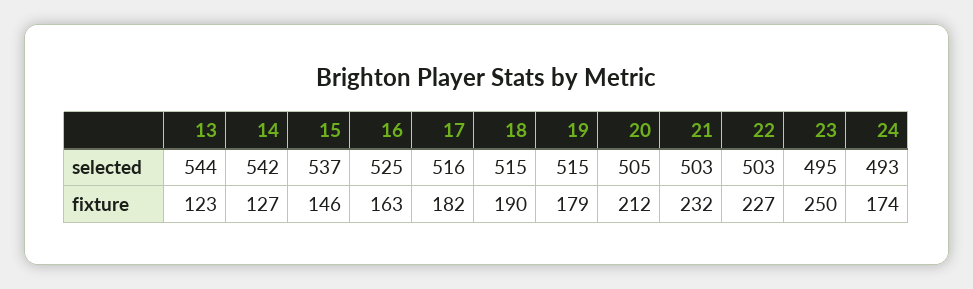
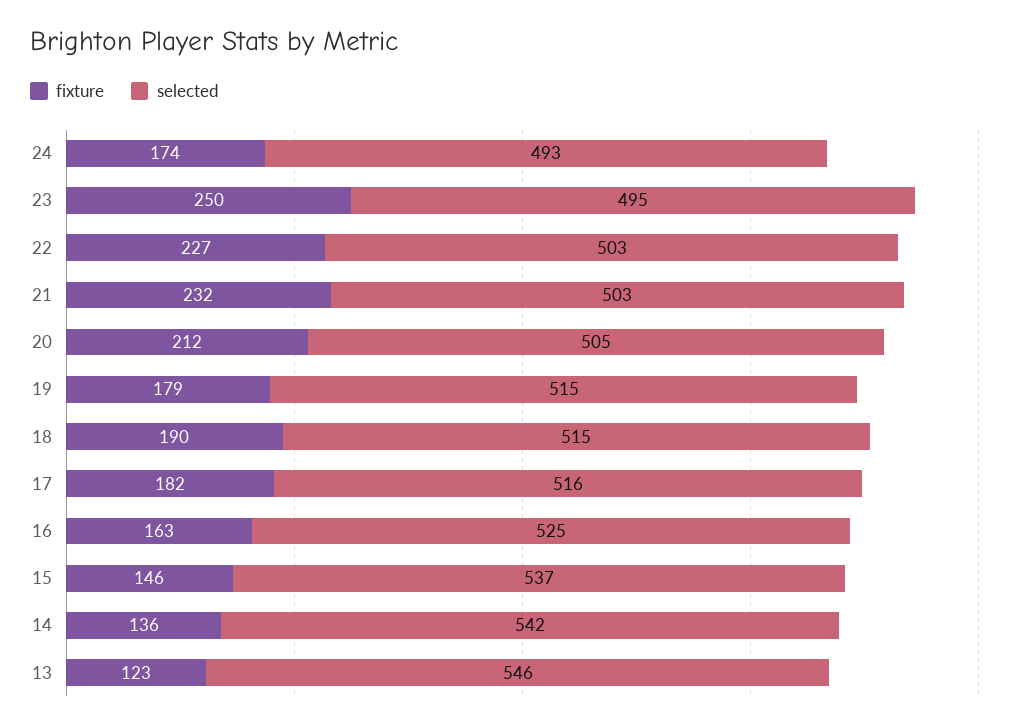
  {
    "selected": {
-     "13": 544,
+     "13": 546,
      "14": 542,
      "15": 537,
      "16": 525,
      "17": 516,
      "18": 515,
      "19": 515,
      "20": 505,
      "21": 503,
      "22": 503,
      "23": 495,
      "24": 493
    },
    "fixture": {
      "13": 123,
-     "14": 127,
+     "14": 136,
      "15": 146,
      "16": 163,
      "17": 182,
      "18": 190,
      "19": 179,
      "20": 212,
      "21": 232,
      "22": 227,
      "23": 250,
      "24": 174
    }
  }

